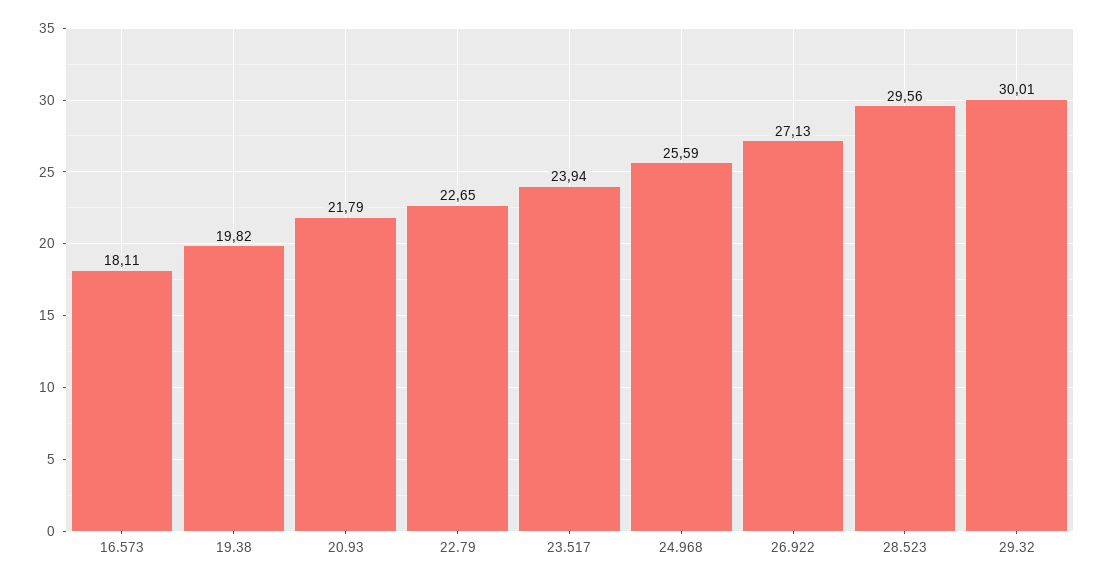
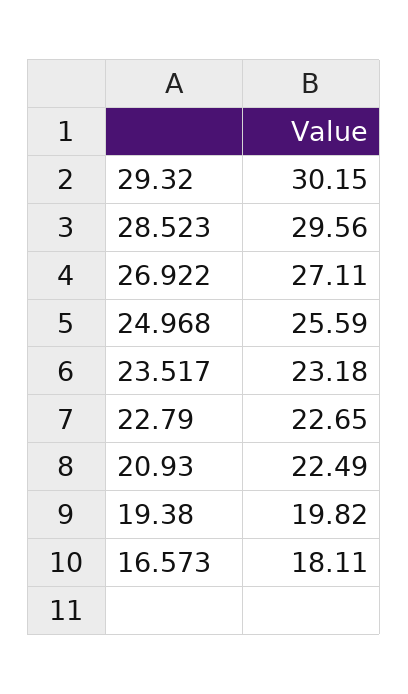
  {
    "16.573": 18.11,
    "19.38": 19.82,
-   "20.93": 21.79,
+   "20.93": 22.49,
    "22.79": 22.65,
-   "23.517": 23.94,
+   "23.517": 23.18,
    "24.968": 25.59,
-   "26.922": 27.13,
+   "26.922": 27.11,
    "28.523": 29.56,
-   "29.32": 30.01
+   "29.32": 30.15
  }

